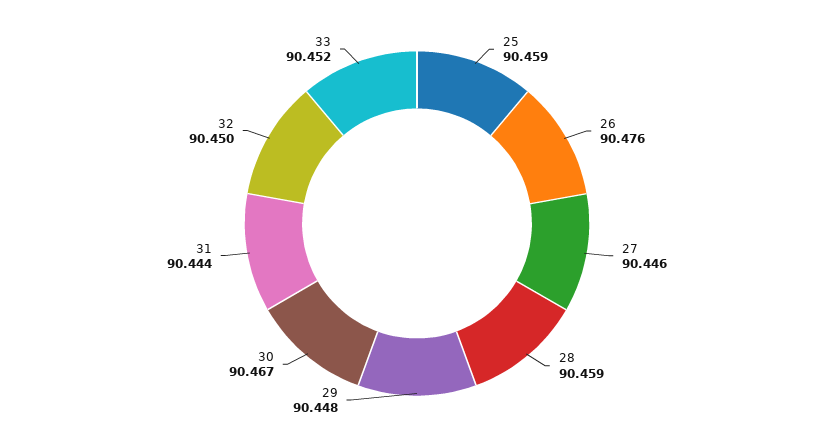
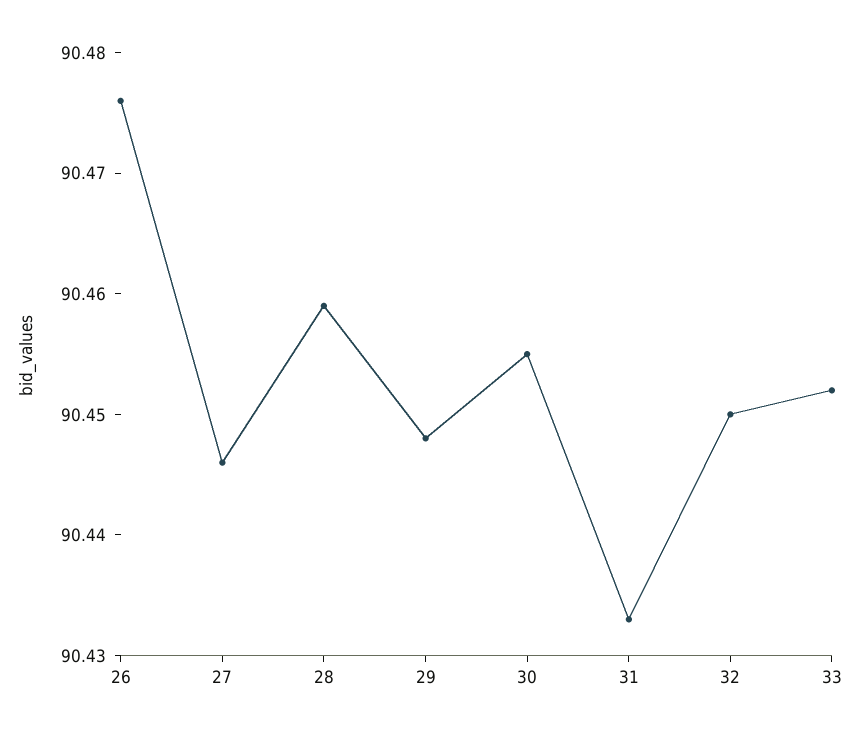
  {
-   "25": 90.459,
    "26": 90.476,
    "27": 90.446,
    "28": 90.459,
    "29": 90.448,
-   "30": 90.467,
+   "30": 90.455,
-   "31": 90.444,
+   "31": 90.433,
    "32": 90.45,
    "33": 90.452
  }

